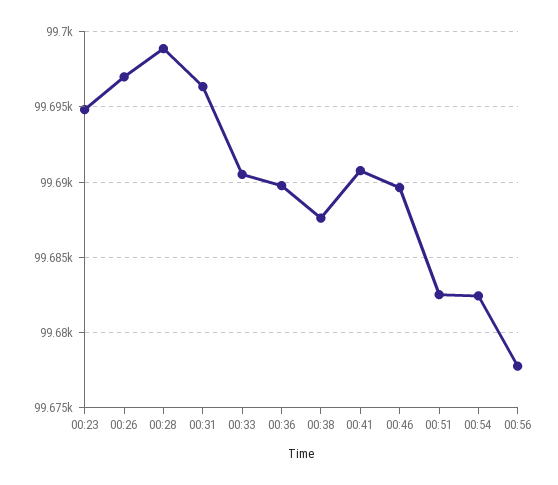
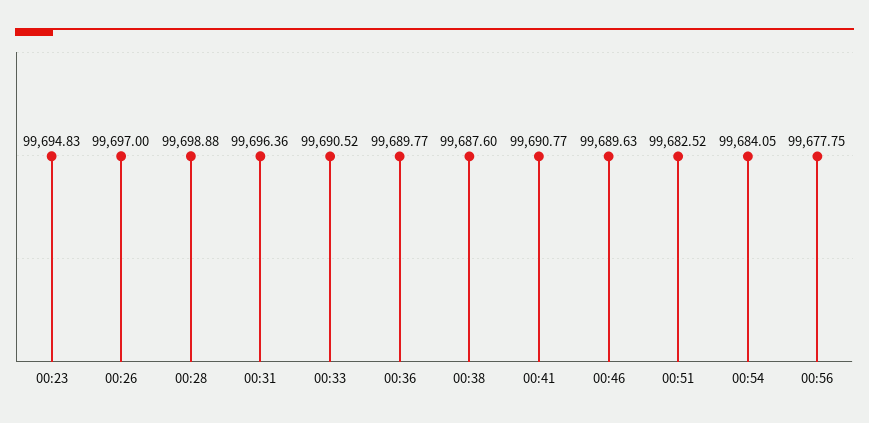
  {
    "00:23": 99694.83,
    "00:26": 99697,
    "00:28": 99698.88,
    "00:31": 99696.36,
    "00:33": 99690.52,
    "00:36": 99689.77,
    "00:38": 99687.6,
    "00:41": 99690.77,
    "00:46": 99689.63,
    "00:51": 99682.52,
-   "00:54": 99682.5,
+   "00:54": 99684.05,
    "00:56": 99677.75
  }

